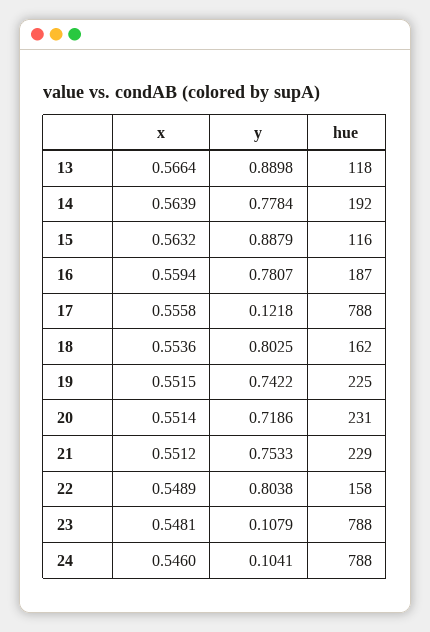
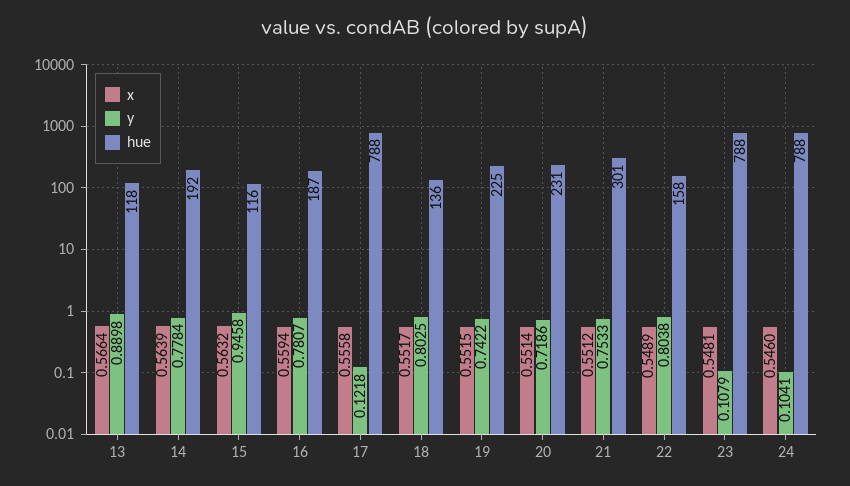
  {
    "x": {
      "13": 0.5664,
      "14": 0.5639,
      "15": 0.5632,
      "16": 0.5594,
      "17": 0.5558,
-     "18": 0.5536,
+     "18": 0.5517,
      "19": 0.5515,
      "20": 0.5514,
      "21": 0.5512,
      "22": 0.5489,
      "23": 0.5481,
      "24": 0.546
    },
    "y": {
      "13": 0.8898,
      "14": 0.7784,
-     "15": 0.8879,
+     "15": 0.9458,
      "16": 0.7807,
      "17": 0.1218,
      "18": 0.8025,
      "19": 0.7422,
      "20": 0.7186,
      "21": 0.7533,
      "22": 0.8038,
      "23": 0.1079,
      "24": 0.1041
    },
    "hue": {
      "13": 118,
      "14": 192,
      "15": 116,
      "16": 187,
      "17": 788,
-     "18": 162,
+     "18": 136,
      "19": 225,
      "20": 231,
-     "21": 229,
+     "21": 301,
      "22": 158,
      "23": 788,
      "24": 788
    }
  }

